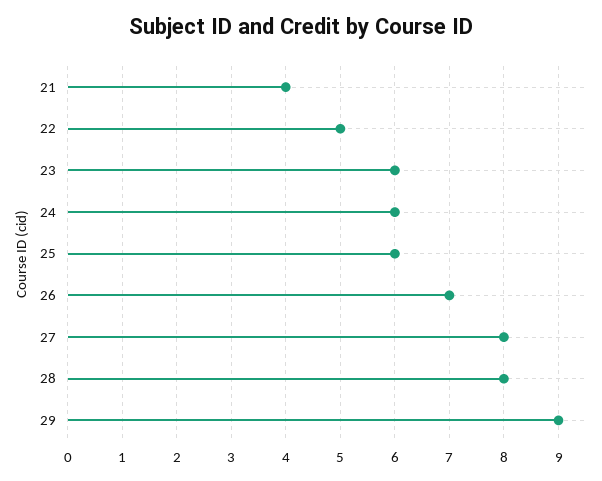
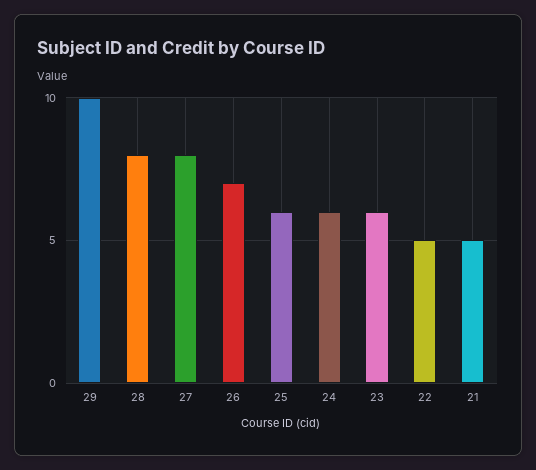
  {
-   "21": 4,
+   "21": 5,
    "22": 5,
    "23": 6,
    "24": 6,
    "25": 6,
    "26": 7,
    "27": 8,
    "28": 8,
-   "29": 9
+   "29": 10
  }

